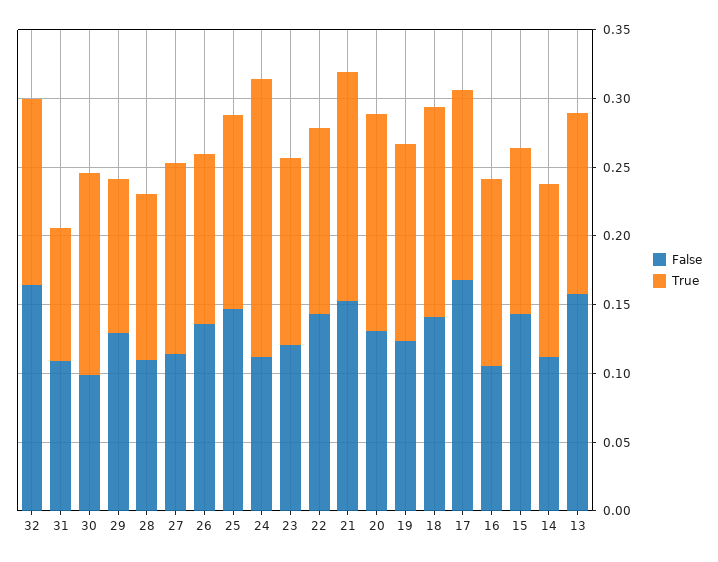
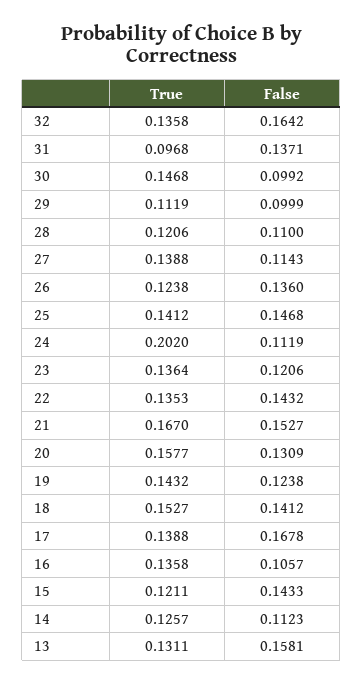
  {
    "False": {
      "32": 0.1642,
-     "31": 0.11,
+     "31": 0.1371,
      "30": 0.0992,
-     "29": 0.13,
+     "29": 0.0999,
      "28": 0.11,
      "27": 0.1143,
      "26": 0.136,
      "25": 0.1468,
      "24": 0.1119,
      "23": 0.1206,
      "22": 0.1432,
      "21": 0.1527,
      "20": 0.1309,
      "19": 0.1238,
      "18": 0.1412,
      "17": 0.1678,
      "16": 0.1057,
      "15": 0.1433,
      "14": 0.1123,
      "13": 0.1581
    },
    "True": {
      "32": 0.1358,
      "31": 0.0968,
      "30": 0.1468,
      "29": 0.1119,
      "28": 0.1206,
      "27": 0.1388,
      "26": 0.1238,
      "25": 0.1412,
      "24": 0.202,
      "23": 0.1364,
      "22": 0.1353,
      "21": 0.167,
      "20": 0.1577,
      "19": 0.1432,
      "18": 0.1527,
      "17": 0.1388,
      "16": 0.1358,
      "15": 0.1211,
      "14": 0.1257,
      "13": 0.1311
    }
  }

